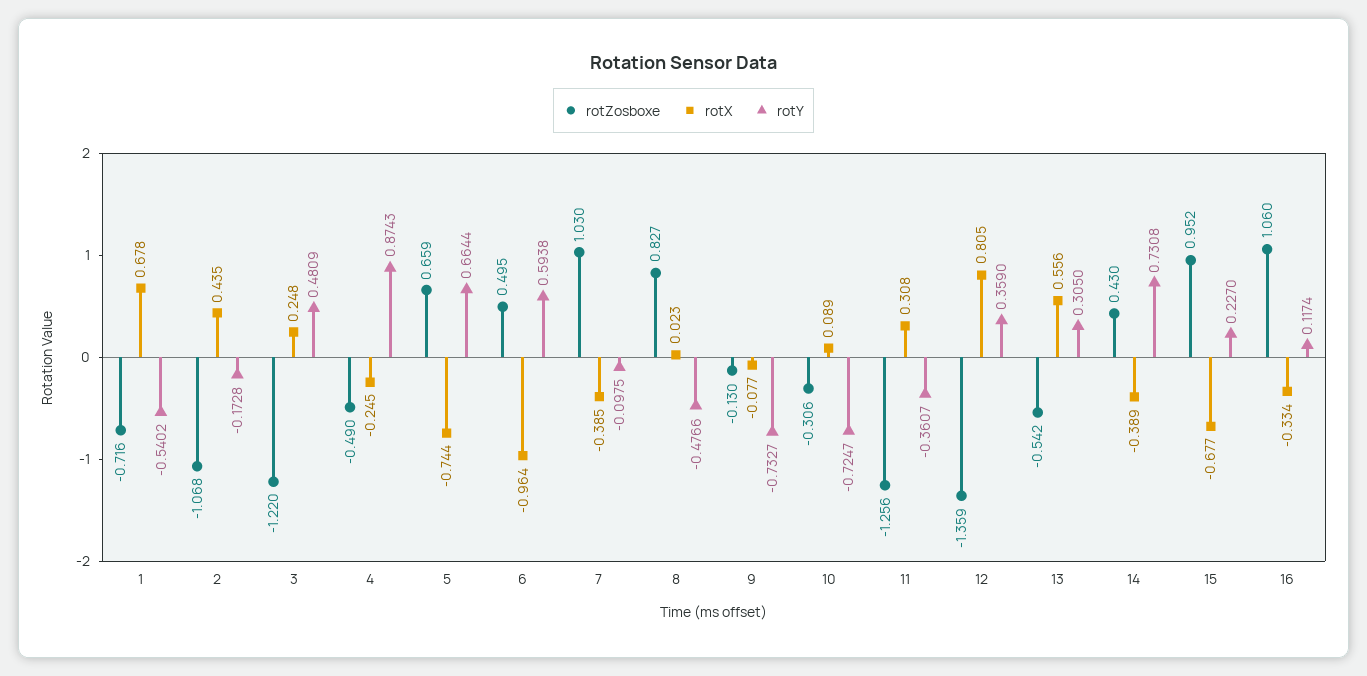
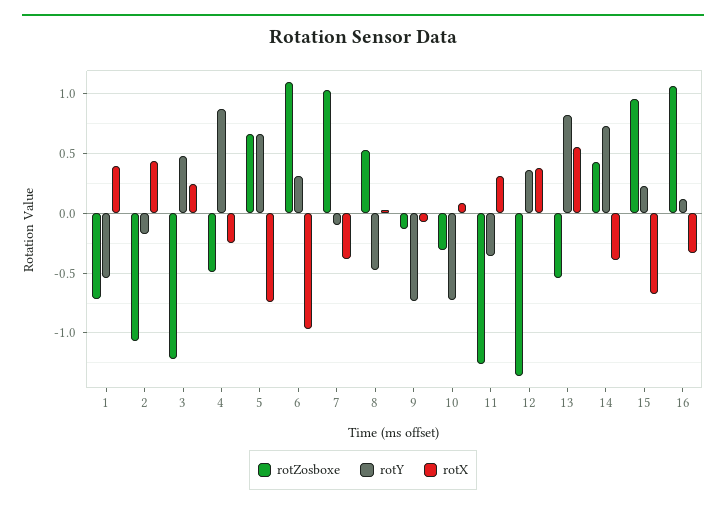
  {
    "rotZosboxe": {
      "1": -0.716,
      "2": -1.068,
      "3": -1.22,
      "4": -0.49,
      "5": 0.659,
-     "6": 0.495,
+     "6": 1.1,
      "7": 1.03,
-     "8": 0.827,
+     "8": 0.5,
      "9": -0.13,
      "10": -0.306,
      "11": -1.256,
      "12": -1.359,
      "13": -0.542,
      "14": 0.43,
      "15": 0.952,
      "16": 1.06
    },
    "rotX": {
-     "1": 0.678,
+     "1": 0.4,
      "2": 0.435,
      "3": 0.248,
      "4": -0.245,
      "5": -0.744,
      "6": -0.964,
      "7": -0.385,
      "8": 0.023,
      "9": -0.077,
      "10": 0.089,
      "11": 0.308,
-     "12": 0.805,
+     "12": 0.4,
      "13": 0.556,
      "14": -0.389,
      "15": -0.677,
      "16": -0.334
    },
    "rotY": {
      "1": -0.5402,
      "2": -0.1728,
      "3": 0.4809,
      "4": 0.8743,
      "5": 0.6644,
-     "6": 0.5938,
+     "6": 0.3,
      "7": -0.0975,
      "8": -0.4766,
      "9": -0.7327,
      "10": -0.7247,
      "11": -0.3607,
      "12": 0.359,
-     "13": 0.305,
+     "13": 0.8,
      "14": 0.7308,
      "15": 0.227,
      "16": 0.1174
    }
  }

